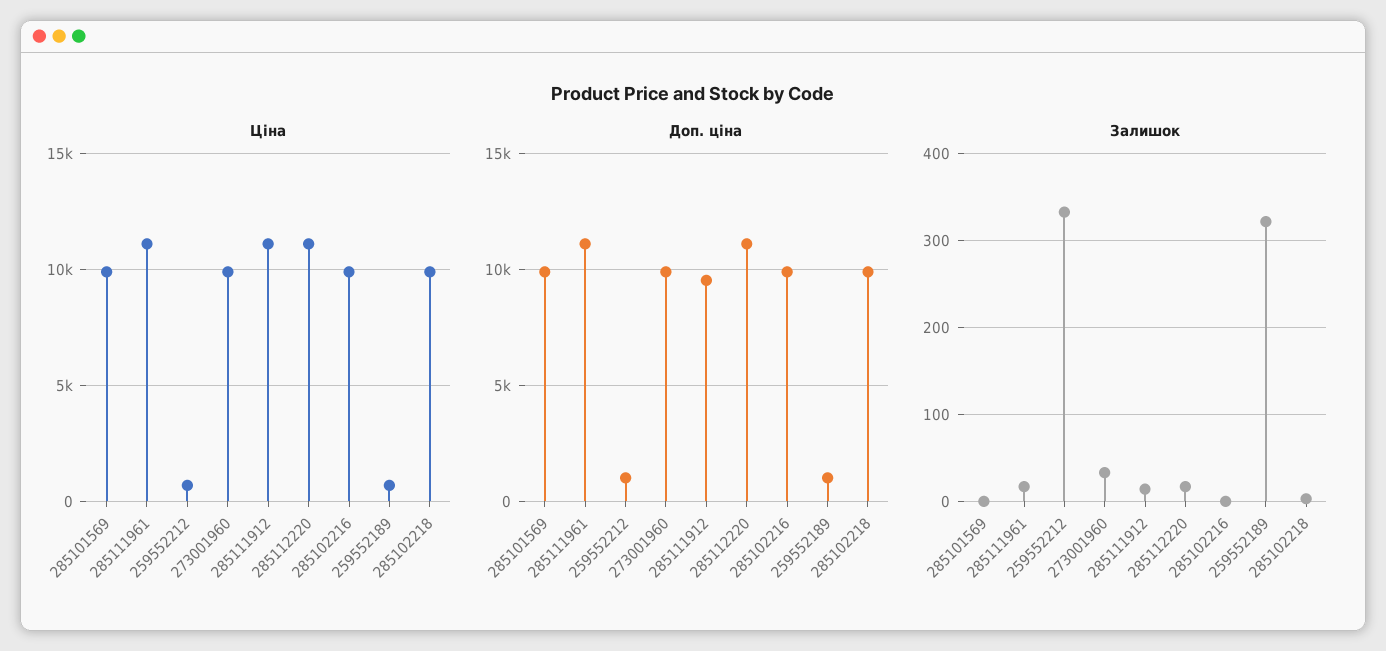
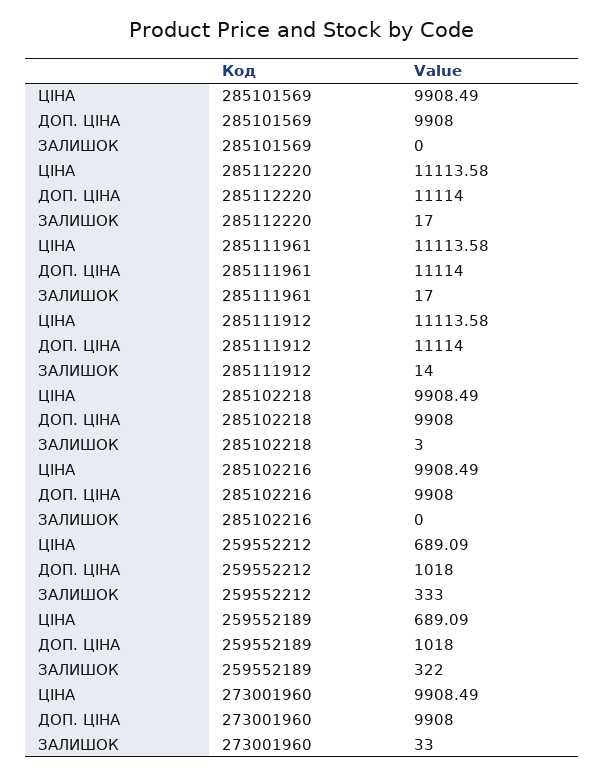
  {
    "Ціна": {
      "285101569": 9908.49,
      "285111961": 11113.58,
      "259552212": 689.09,
      "273001960": 9908.49,
      "285111912": 11113.58,
      "285112220": 11113.58,
      "285102216": 9908.49,
      "259552189": 689.09,
      "285102218": 9908.49
    },
    "Доп. ціна": {
      "285101569": 9908,
      "285111961": 11114,
      "259552212": 1018,
      "273001960": 9908,
-     "285111912": 9500,
+     "285111912": 11114,
      "285112220": 11114,
      "285102216": 9908,
      "259552189": 1018,
      "285102218": 9908
    },
    "Залишок": {
      "285101569": 0,
      "285111961": 17,
      "259552212": 333,
      "273001960": 33,
      "285111912": 14,
      "285112220": 17,
      "285102216": 0,
      "259552189": 322,
      "285102218": 3
    }
  }

